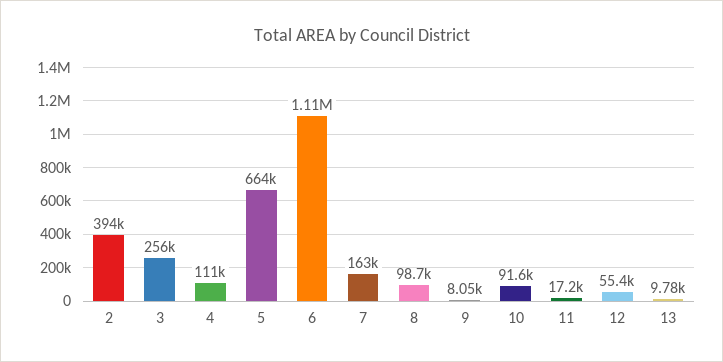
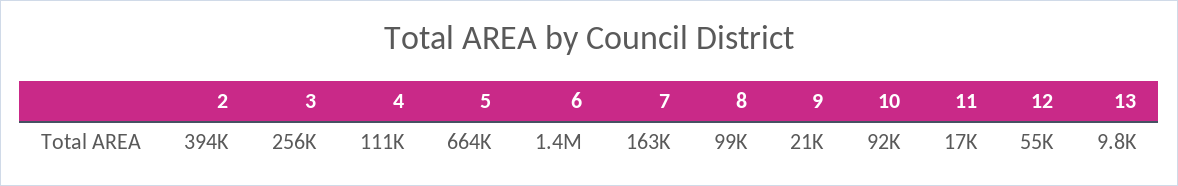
  {
    "2": 394000,
    "3": 256000,
    "4": 111000,
    "5": 664000,
-   "6": 1110000,
+   "6": 1400000,
    "7": 163000,
    "8": 98700,
-   "9": 8050,
+   "9": 21000,
    "10": 91600,
    "11": 17200,
    "12": 55400,
    "13": 9780
  }

